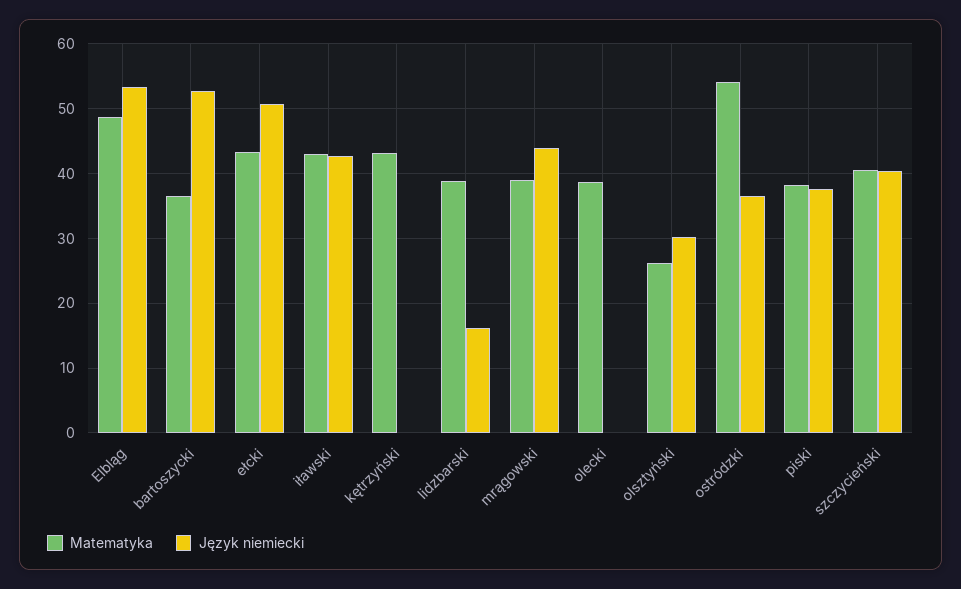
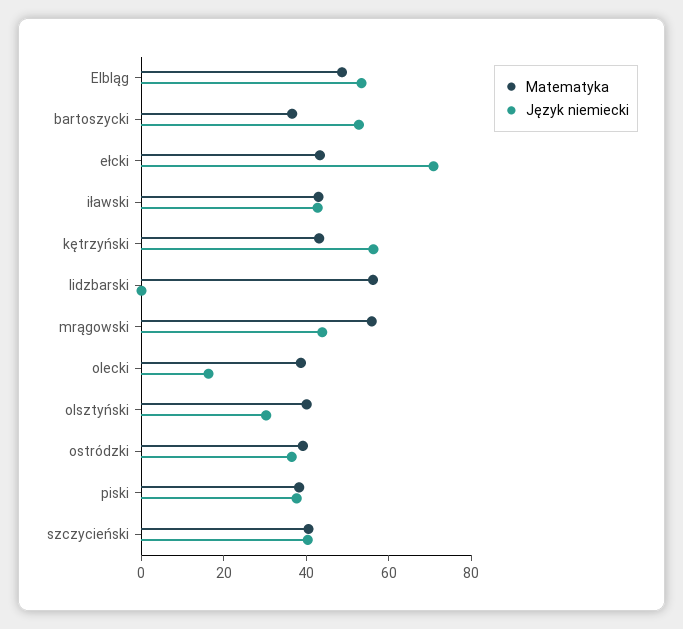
  {
    "Matematyka": {
      "Elbląg": 49,
      "bartoszycki": 37,
      "ełcki": 43,
      "iławski": 43,
      "kętrzyński": 43,
-     "lidzbarski": 39,
+     "lidzbarski": 55,
-     "mrągowski": 39,
+     "mrągowski": 55,
      "olecki": 39,
-     "olsztyński": 26,
+     "olsztyński": 40,
-     "ostródzki": 54,
+     "ostródzki": 40,
      "piski": 38,
      "szczycieński": 41
    },
    "Język niemiecki": {
      "Elbląg": 53,
      "bartoszycki": 53,
-     "ełcki": 51,
+     "ełcki": 70,
      "iławski": 43,
-     "kętrzyński": 0,
+     "kętrzyński": 55,
-     "lidzbarski": 16,
+     "lidzbarski": 0,
      "mrągowski": 44,
-     "olecki": 0,
+     "olecki": 15,
      "olsztyński": 30,
      "ostródzki": 36,
      "piski": 38,
      "szczycieński": 40
    }
  }

